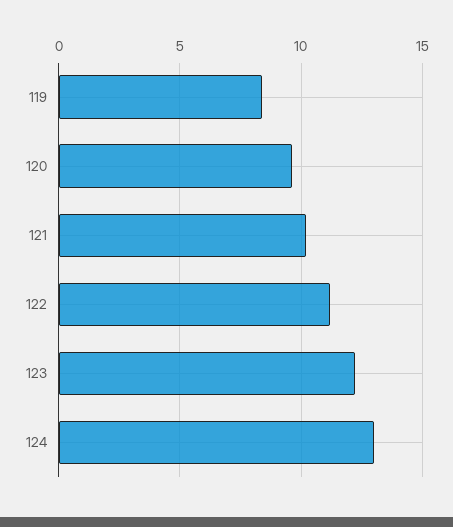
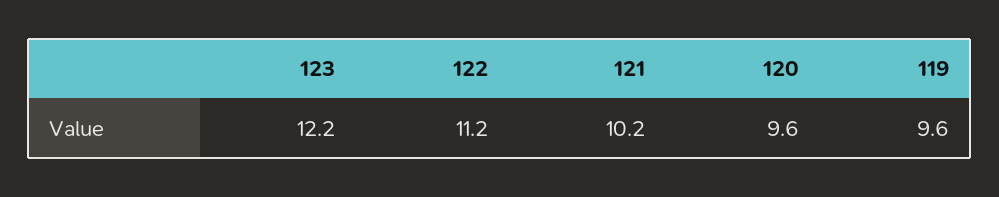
  {
-   "119": 8.5,
+   "119": 9.6,
    "120": 9.6,
    "121": 10.2,
    "122": 11.2,
-   "123": 12.2,
+   "123": 12.2
-   "124": 13
  }

